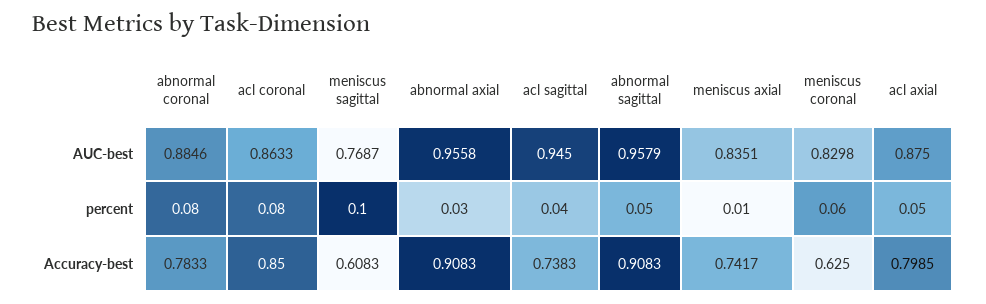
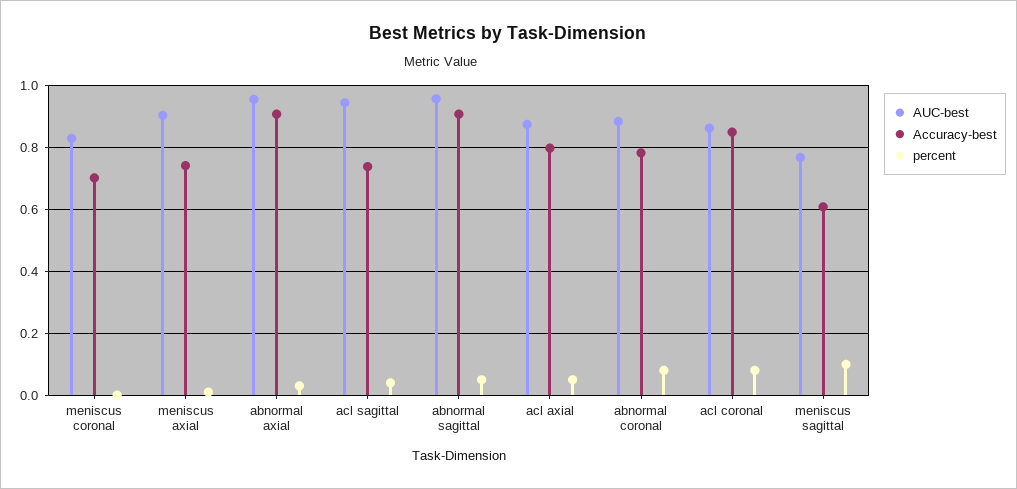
  {
    "AUC-best": {
      "abnormal coronal": 0.8846,
      "acl coronal": 0.8633,
      "meniscus sagittal": 0.7687,
      "abnormal axial": 0.9558,
      "acl sagittal": 0.945,
      "abnormal sagittal": 0.9579,
-     "meniscus axial": 0.8351,
+     "meniscus axial": 0.9,
      "meniscus coronal": 0.8298,
      "acl axial": 0.875
    },
    "percent": {
      "abnormal coronal": 0.08,
      "acl coronal": 0.08,
      "meniscus sagittal": 0.1,
      "abnormal axial": 0.03,
      "acl sagittal": 0.04,
      "abnormal sagittal": 0.05,
      "meniscus axial": 0.01,
-     "meniscus coronal": 0.06,
+     "meniscus coronal": 0,
      "acl axial": 0.05
    },
    "Accuracy-best": {
      "abnormal coronal": 0.7833,
      "acl coronal": 0.85,
      "meniscus sagittal": 0.6083,
      "abnormal axial": 0.9083,
      "acl sagittal": 0.7383,
      "abnormal sagittal": 0.9083,
      "meniscus axial": 0.7417,
-     "meniscus coronal": 0.625,
+     "meniscus coronal": 0.7,
      "acl axial": 0.7985
    }
  }

